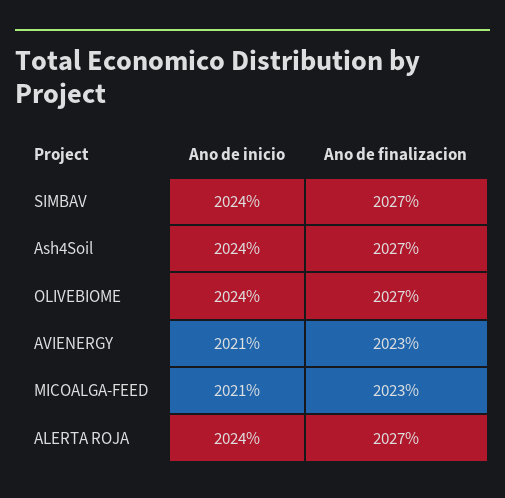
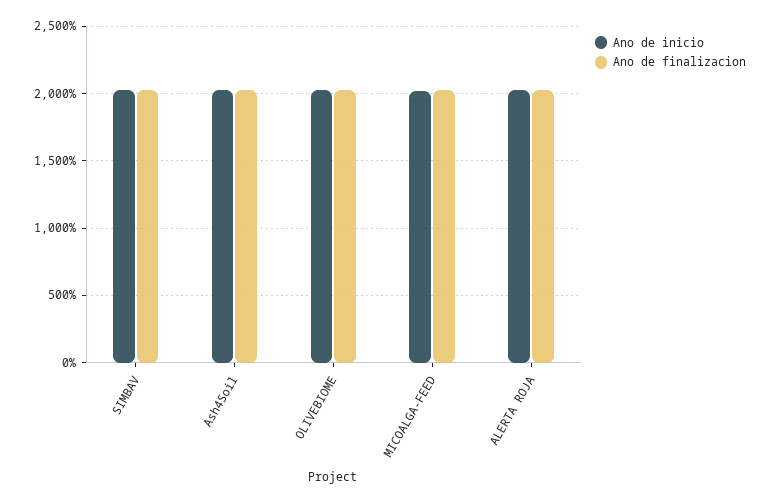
  {
    "Ano de inicio": {
      "SIMBAV": 2024,
      "Ash4Soil": 2024,
      "OLIVEBIOME": 2024,
-     "AVIENERGY": 2021,
      "MICOALGA-FEED": 2021,
      "ALERTA ROJA": 2024
    },
    "Ano de finalizacion": {
      "SIMBAV": 2027,
      "Ash4Soil": 2027,
      "OLIVEBIOME": 2027,
-     "AVIENERGY": 2023,
      "MICOALGA-FEED": 2023,
      "ALERTA ROJA": 2027
    }
  }

